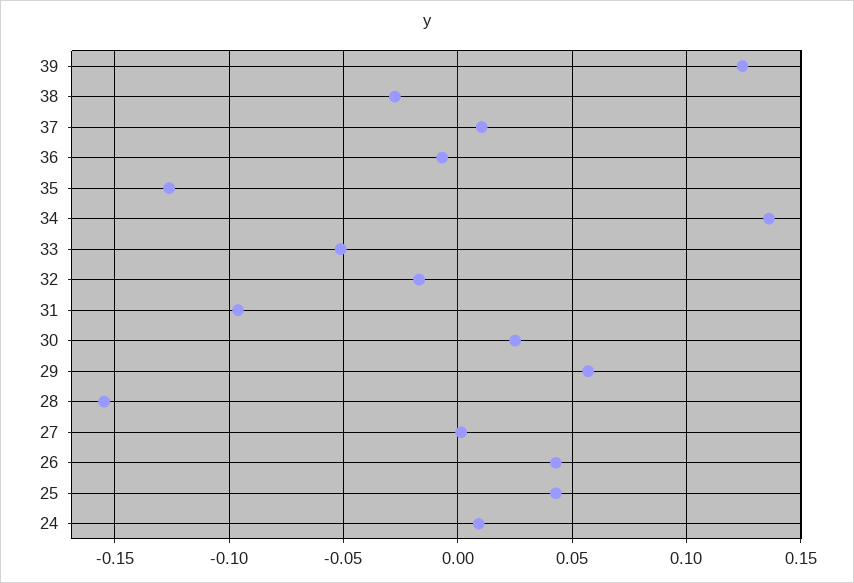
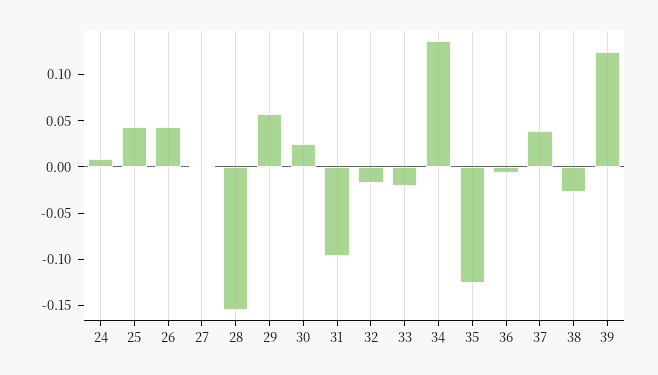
  {
    "39": 0.125,
    "38": -0.03,
-   "37": 0.01,
+   "37": 0.04,
    "36": -0.005,
    "35": -0.125,
    "34": 0.135,
-   "33": -0.05,
+   "33": -0.02,
    "32": -0.015,
    "31": -0.095,
    "30": 0.025,
    "29": 0.055,
    "28": -0.155,
    "27": 0,
    "26": 0.045,
    "25": 0.045,
    "24": 0.01
  }

